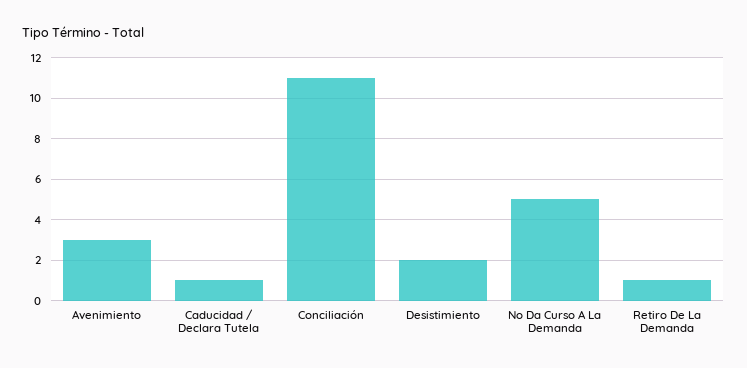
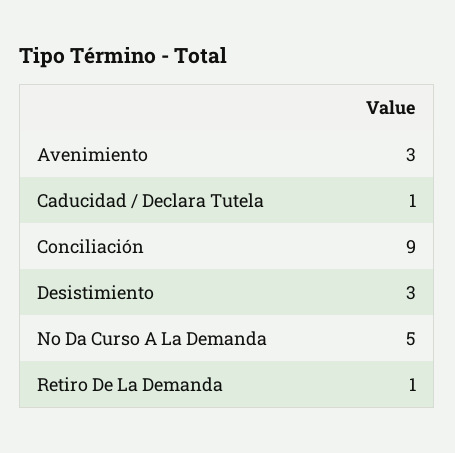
  {
    "Avenimiento": 3,
    "Caducidad / Declara Tutela": 1,
-   "Conciliación": 11,
+   "Conciliación": 9,
-   "Desistimiento": 2,
+   "Desistimiento": 3,
    "No Da Curso A La Demanda": 5,
    "Retiro De La Demanda": 1
  }

